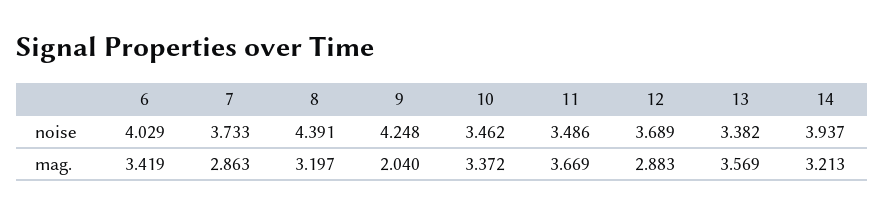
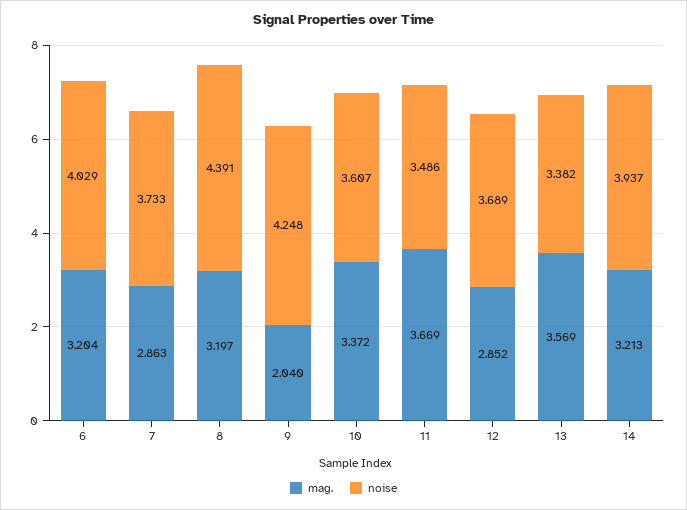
  {
    "noise": {
      "6": 4.029,
      "7": 3.733,
      "8": 4.391,
      "9": 4.248,
-     "10": 3.462,
+     "10": 3.607,
      "11": 3.486,
      "12": 3.689,
      "13": 3.382,
      "14": 3.937
    },
    "mag.": {
-     "6": 3.419,
+     "6": 3.204,
      "7": 2.863,
      "8": 3.197,
      "9": 2.04,
      "10": 3.372,
      "11": 3.669,
-     "12": 2.883,
+     "12": 2.852,
      "13": 3.569,
      "14": 3.213
    }
  }

